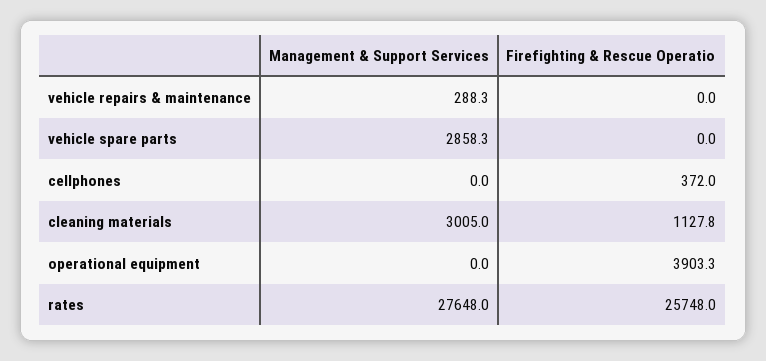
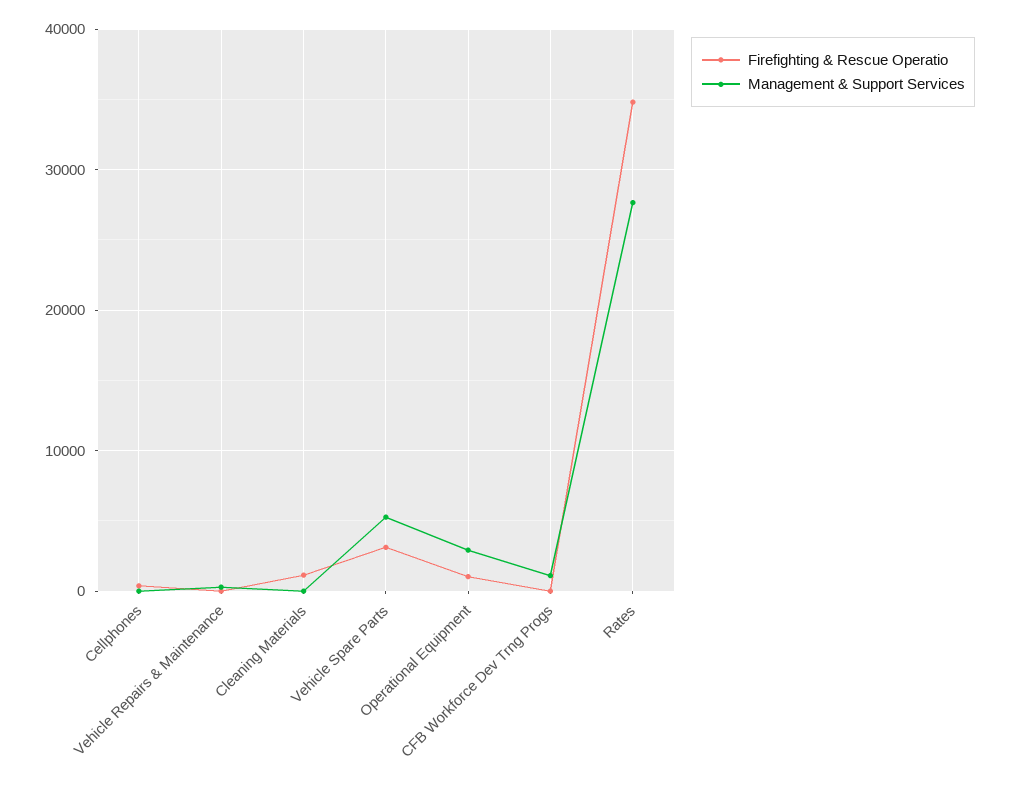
  {
    "Management & Support Services": {
      "vehicle repairs & maintenance": 288.3,
-     "vehicle spare parts": 2858.3,
+     "vehicle spare parts": 5000,
      "cellphones": 0,
-     "cleaning materials": 3005,
+     "cleaning materials": 0,
-     "operational equipment": 0,
+     "operational equipment": 3000,
-     "rates": 27648
+     "rates": 27648,
+     "CFB Workforce Dev Trng Progs": 1000
    },
    "Firefighting & Rescue Operatio": {
      "vehicle repairs & maintenance": 0,
-     "vehicle spare parts": 0,
+     "vehicle spare parts": 3000,
      "cellphones": 372,
      "cleaning materials": 1127.8,
-     "operational equipment": 3903.3,
+     "operational equipment": 1000,
-     "rates": 25748
+     "rates": 35000,
+     "CFB Workforce Dev Trng Progs": 0
    }
  }

